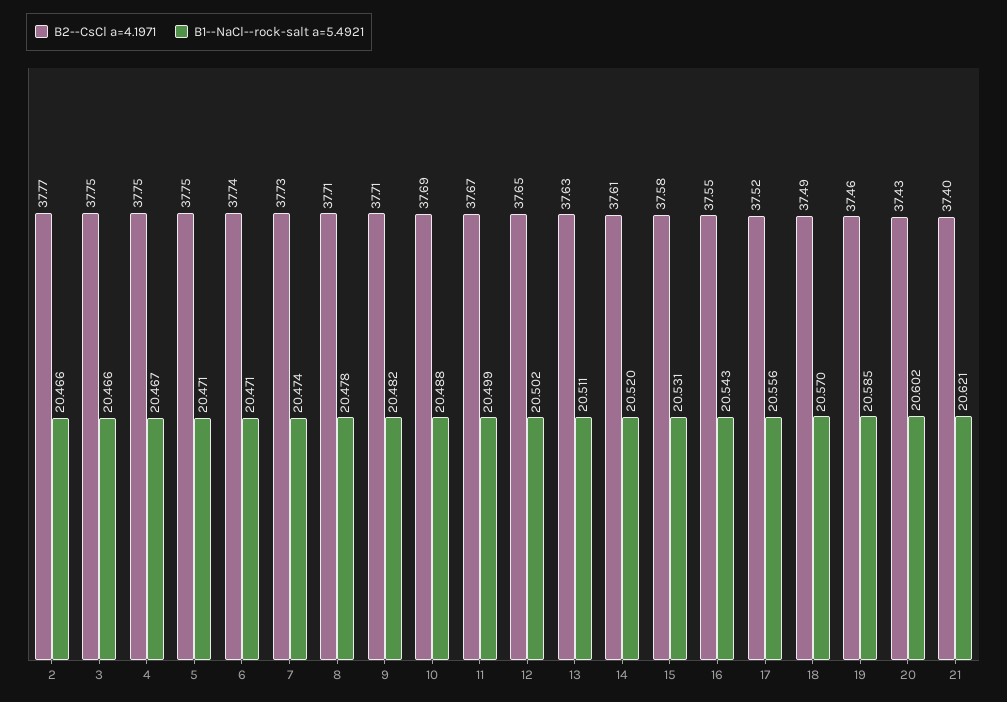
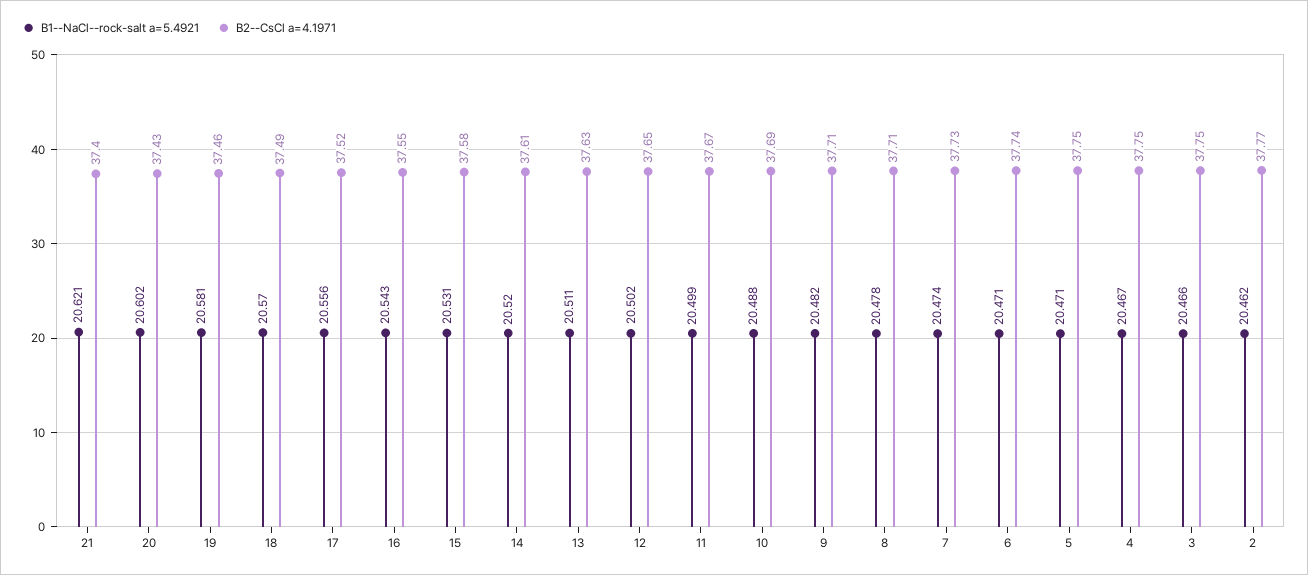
  {
    "B2--CsCl a=4.1971": {
      "2": 37.77,
      "3": 37.75,
      "4": 37.75,
      "5": 37.75,
      "6": 37.74,
      "7": 37.73,
      "8": 37.71,
      "9": 37.71,
      "10": 37.69,
      "11": 37.67,
      "12": 37.65,
      "13": 37.63,
      "14": 37.61,
      "15": 37.58,
      "16": 37.55,
      "17": 37.52,
      "18": 37.49,
      "19": 37.46,
      "20": 37.43,
      "21": 37.4
    },
    "B1--NaCl--rock-salt a=5.4921": {
-     "2": 20.466,
+     "2": 20.462,
      "3": 20.466,
      "4": 20.467,
      "5": 20.471,
      "6": 20.471,
      "7": 20.474,
      "8": 20.478,
      "9": 20.482,
      "10": 20.488,
      "11": 20.499,
      "12": 20.502,
      "13": 20.511,
      "14": 20.52,
      "15": 20.531,
      "16": 20.543,
      "17": 20.556,
      "18": 20.57,
-     "19": 20.585,
+     "19": 20.581,
      "20": 20.602,
      "21": 20.621
    }
  }

